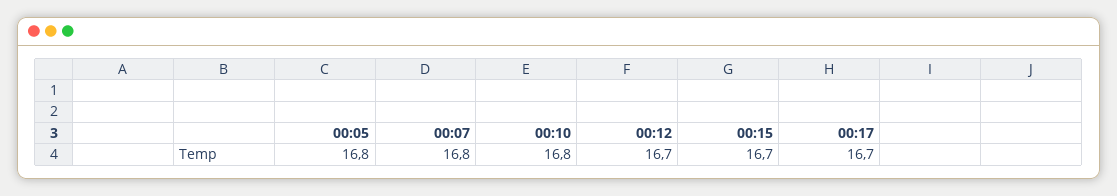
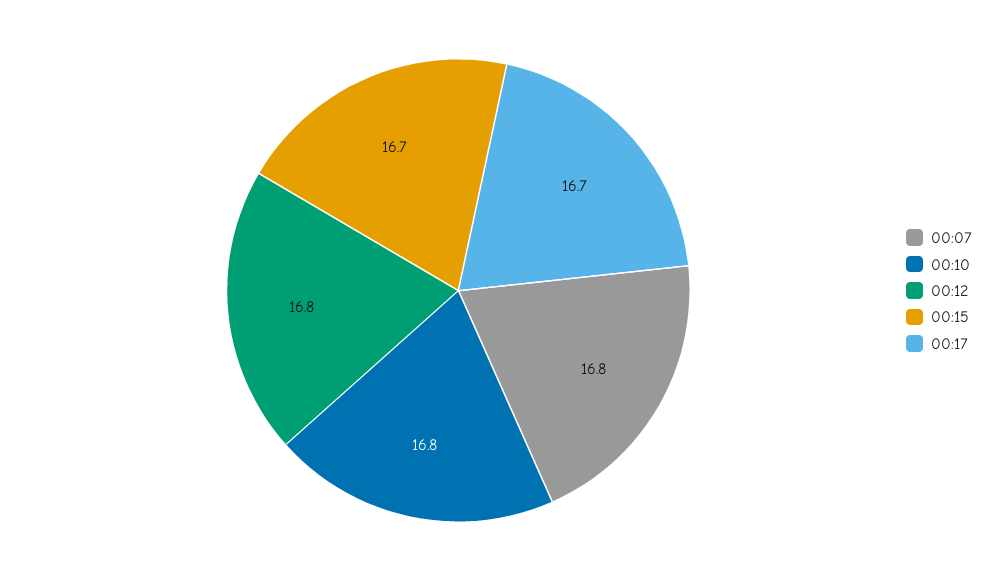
  {
-   "00:05": 16.8,
    "00:07": 16.8,
    "00:10": 16.8,
-   "00:12": 16.7,
+   "00:12": 16.8,
    "00:15": 16.7,
    "00:17": 16.7
  }

